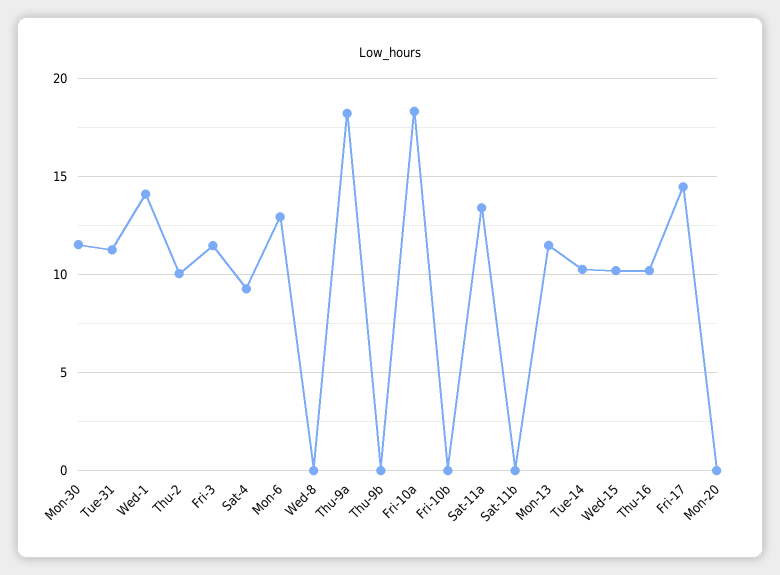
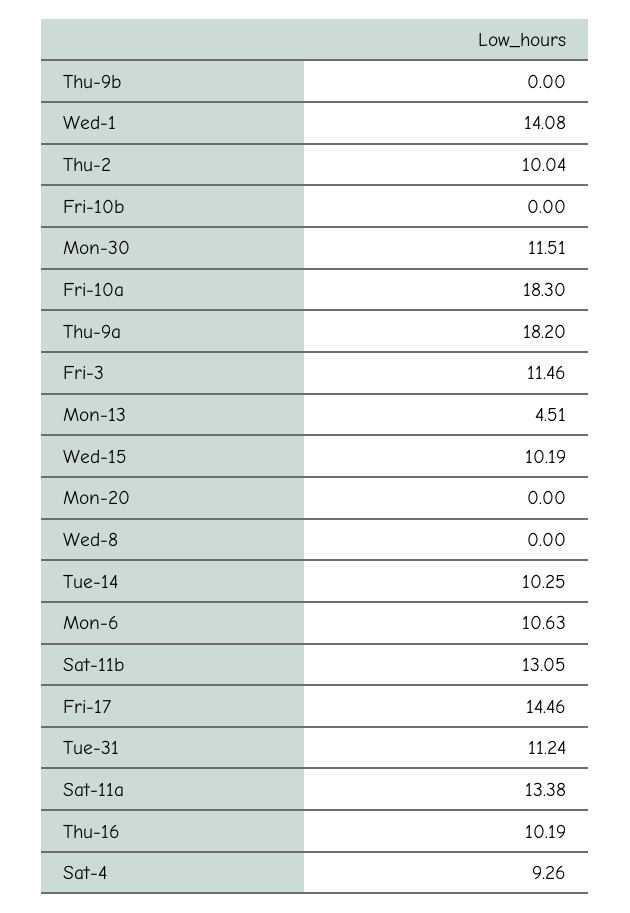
  {
    "Mon-30": 11.51,
    "Tue-31": 11.24,
    "Wed-1": 14.08,
    "Thu-2": 10.04,
    "Fri-3": 11.46,
    "Sat-4": 9.26,
-   "Mon-6": 13,
+   "Mon-6": 10.63,
    "Wed-8": 0,
    "Thu-9a": 18.2,
    "Thu-9b": 0,
    "Fri-10a": 18.3,
    "Fri-10b": 0,
    "Sat-11a": 13.38,
-   "Sat-11b": 0,
+   "Sat-11b": 13.05,
-   "Mon-13": 11.5,
+   "Mon-13": 4.51,
    "Tue-14": 10.25,
    "Wed-15": 10.19,
    "Thu-16": 10.19,
    "Fri-17": 14.46,
    "Mon-20": 0
  }

